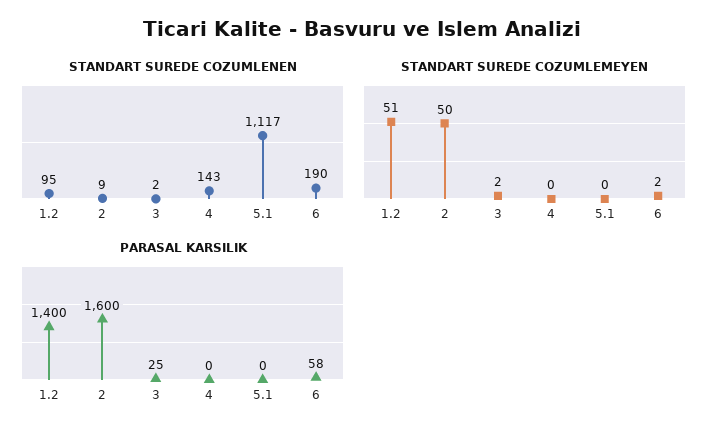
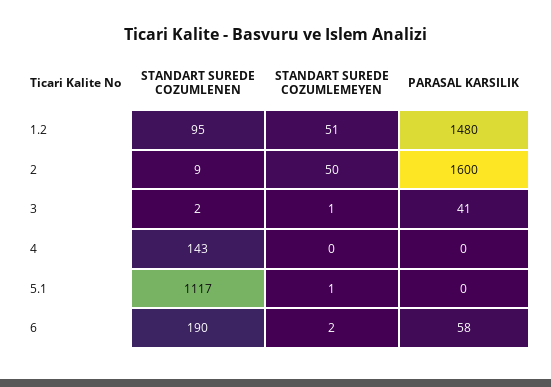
  {
    "STANDART SUREDE COZUMLENEN": {
      "1.2": 95,
      "2": 9,
      "3": 2,
      "4": 143,
      "5.1": 1117,
      "6": 190
    },
    "STANDART SUREDE COZUMLEMEYEN": {
      "1.2": 51,
      "2": 50,
-     "3": 2,
+     "3": 1,
      "4": 0,
-     "5.1": 0,
+     "5.1": 1,
      "6": 2
    },
    "PARASAL KARSILIK": {
-     "1.2": 1400,
+     "1.2": 1480,
      "2": 1600,
-     "3": 25,
+     "3": 41,
      "4": 0,
      "5.1": 0,
      "6": 58
    }
  }

